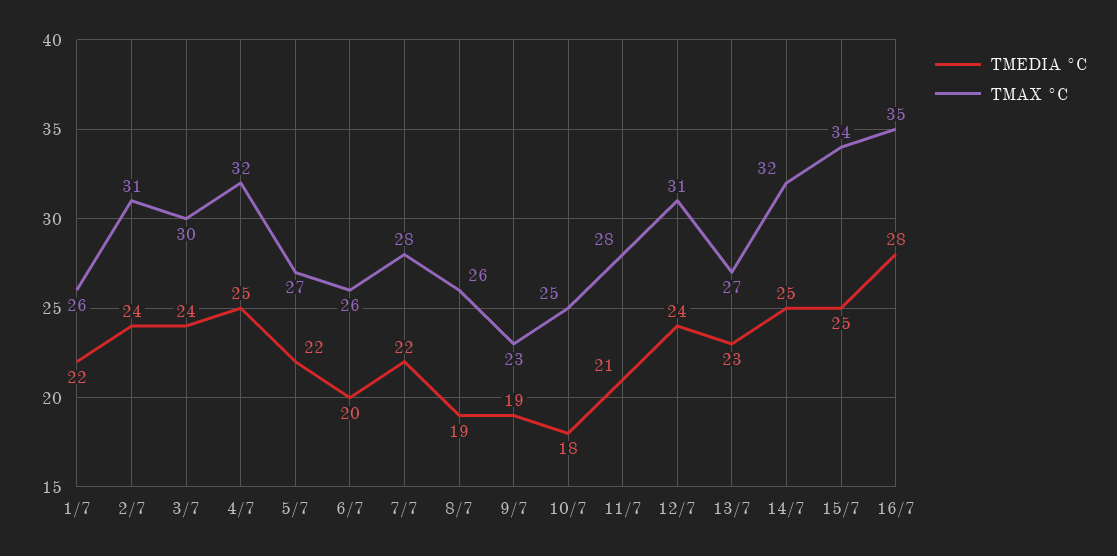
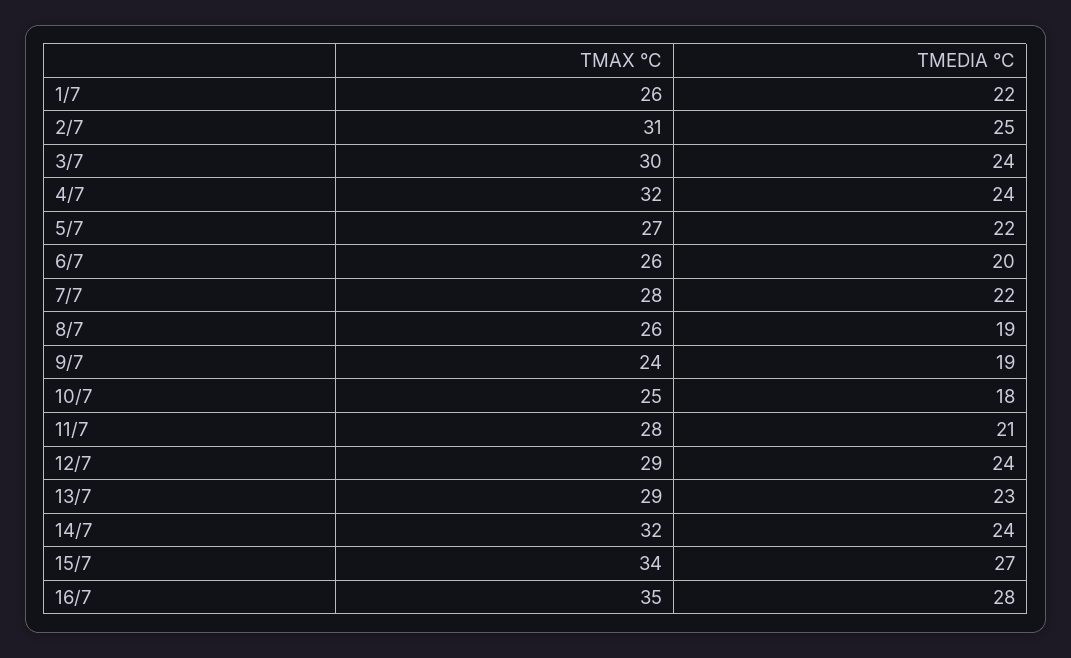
  {
    "TMEDIA °C": {
      "1/7": 22,
-     "2/7": 24,
+     "2/7": 25,
      "3/7": 24,
-     "4/7": 25,
+     "4/7": 24,
      "5/7": 22,
      "6/7": 20,
      "7/7": 22,
      "8/7": 19,
      "9/7": 19,
      "10/7": 18,
      "11/7": 21,
      "12/7": 24,
      "13/7": 23,
-     "14/7": 25,
+     "14/7": 24,
-     "15/7": 25,
+     "15/7": 27,
      "16/7": 28
    },
    "TMAX °C": {
      "1/7": 26,
      "2/7": 31,
      "3/7": 30,
      "4/7": 32,
      "5/7": 27,
      "6/7": 26,
      "7/7": 28,
      "8/7": 26,
-     "9/7": 23,
+     "9/7": 24,
      "10/7": 25,
      "11/7": 28,
-     "12/7": 31,
+     "12/7": 29,
-     "13/7": 27,
+     "13/7": 29,
      "14/7": 32,
      "15/7": 34,
      "16/7": 35
    }
  }

